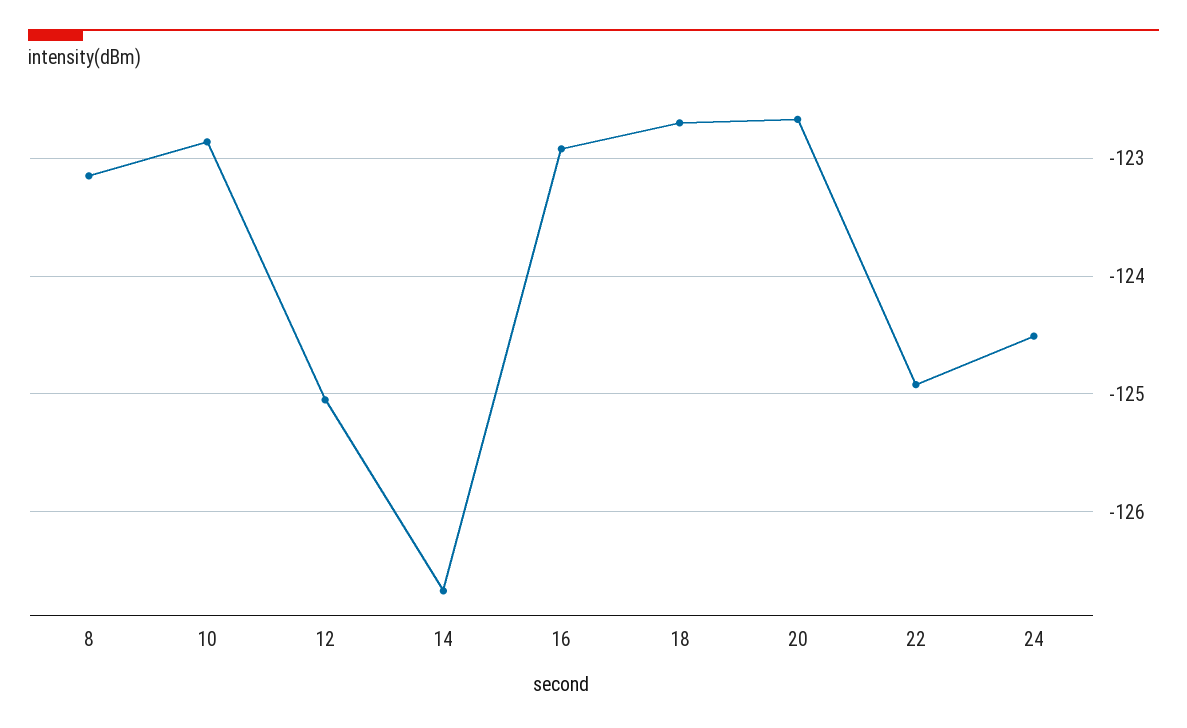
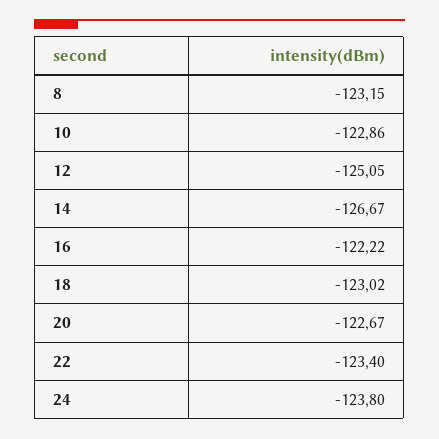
  {
    "8": -123.15,
    "10": -122.86,
    "12": -125.05,
    "14": -126.67,
-   "16": -122.9,
+   "16": -122.22,
-   "18": -122.7,
+   "18": -123.02,
    "20": -122.67,
-   "22": -124.9,
+   "22": -123.4,
-   "24": -124.5
+   "24": -123.8
  }

